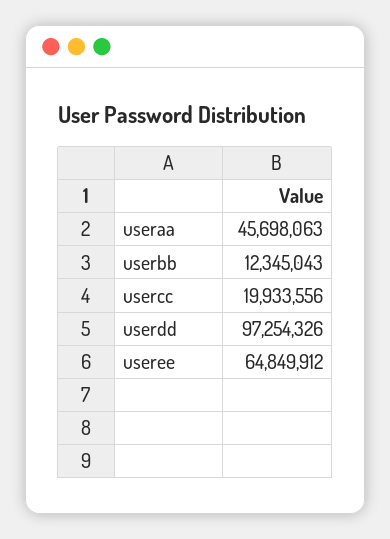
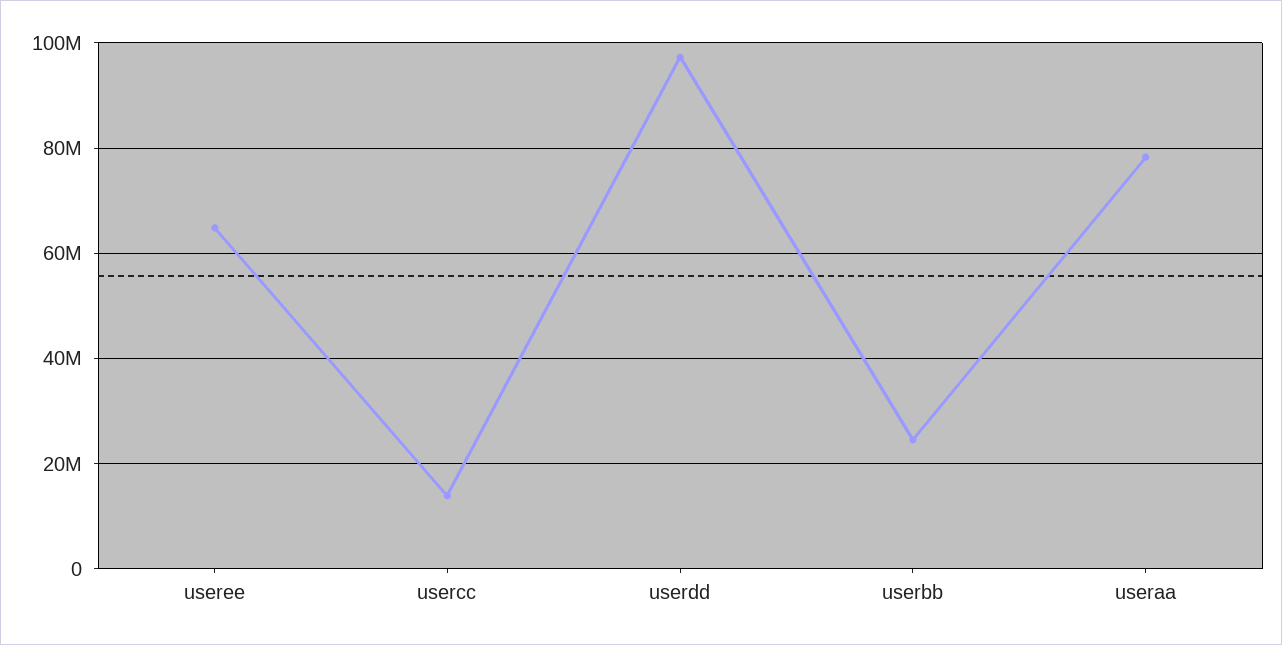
  {
-   "useraa": 45698063,
+   "useraa": 78000000,
-   "userbb": 12345043,
+   "userbb": 24000000,
-   "usercc": 19933556,
+   "usercc": 14000000,
    "userdd": 97254326,
    "useree": 64849912
  }

